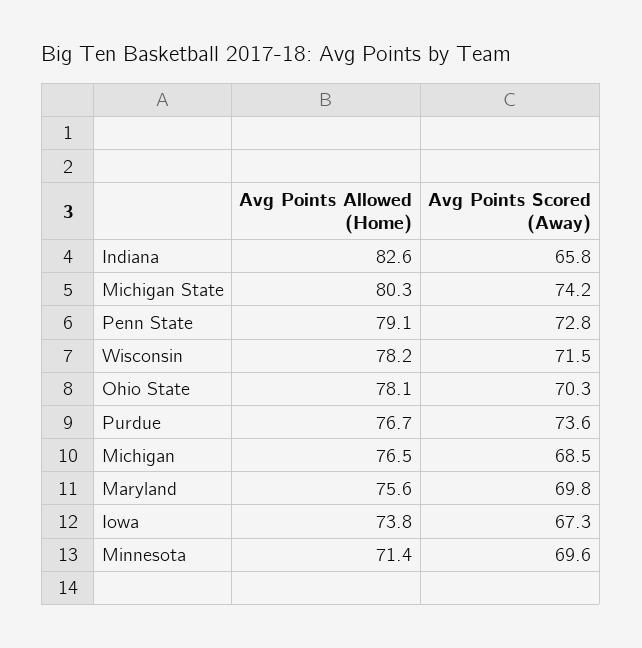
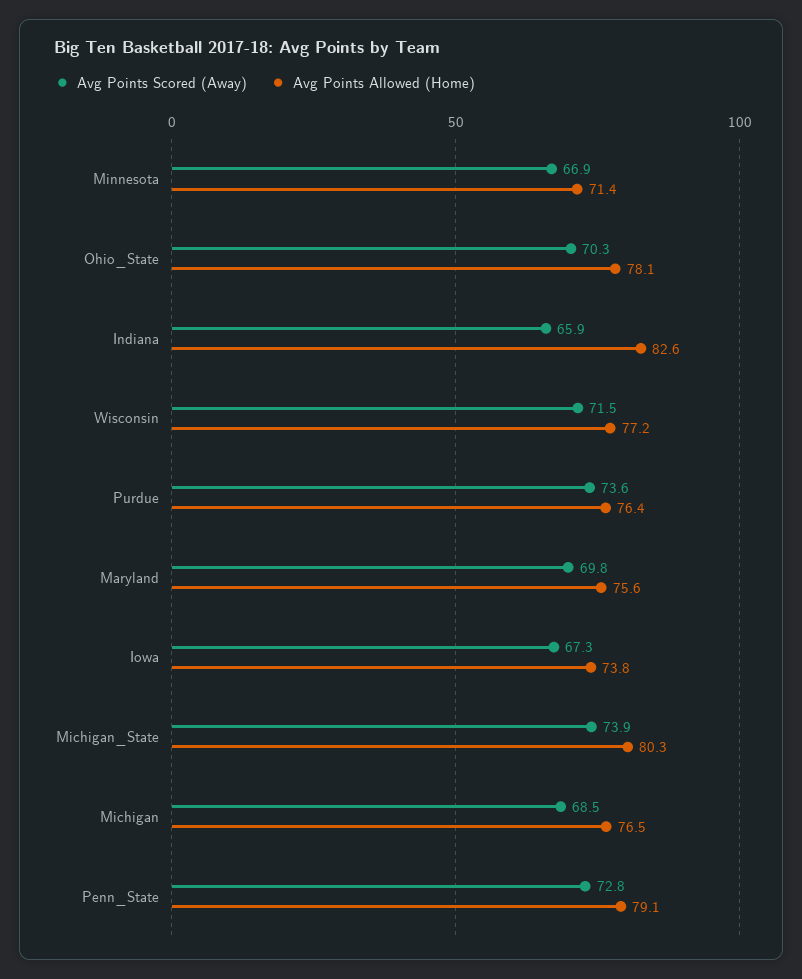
  {
    "Avg Points Allowed (Home)": {
      "Indiana": 82.6,
      "Michigan State": 80.3,
      "Penn State": 79.1,
-     "Wisconsin": 78.2,
+     "Wisconsin": 77.2,
      "Ohio State": 78.1,
-     "Purdue": 76.7,
+     "Purdue": 76.4,
      "Michigan": 76.5,
      "Maryland": 75.6,
      "Iowa": 73.8,
      "Minnesota": 71.4
    },
    "Avg Points Scored (Away)": {
-     "Indiana": 65.8,
+     "Indiana": 65.9,
-     "Michigan State": 74.2,
+     "Michigan State": 73.9,
      "Penn State": 72.8,
      "Wisconsin": 71.5,
      "Ohio State": 70.3,
      "Purdue": 73.6,
      "Michigan": 68.5,
      "Maryland": 69.8,
      "Iowa": 67.3,
-     "Minnesota": 69.6
+     "Minnesota": 66.9
    }
  }

